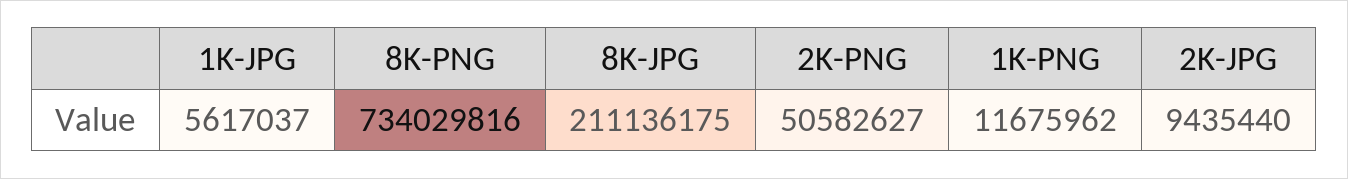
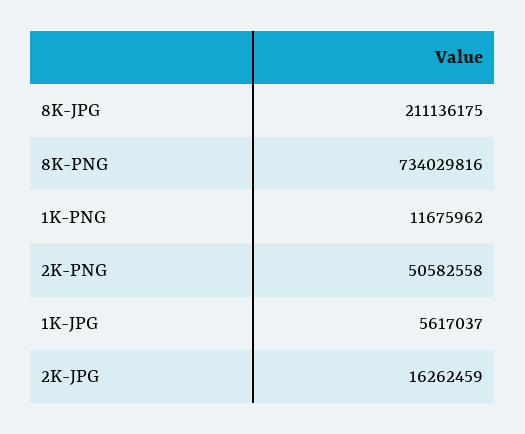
  {
    "1K-JPG": 5617037,
    "8K-PNG": 734029816,
    "8K-JPG": 211136175,
-   "2K-PNG": 50582627,
+   "2K-PNG": 50582558,
    "1K-PNG": 11675962,
-   "2K-JPG": 9435440
+   "2K-JPG": 16262459
  }

